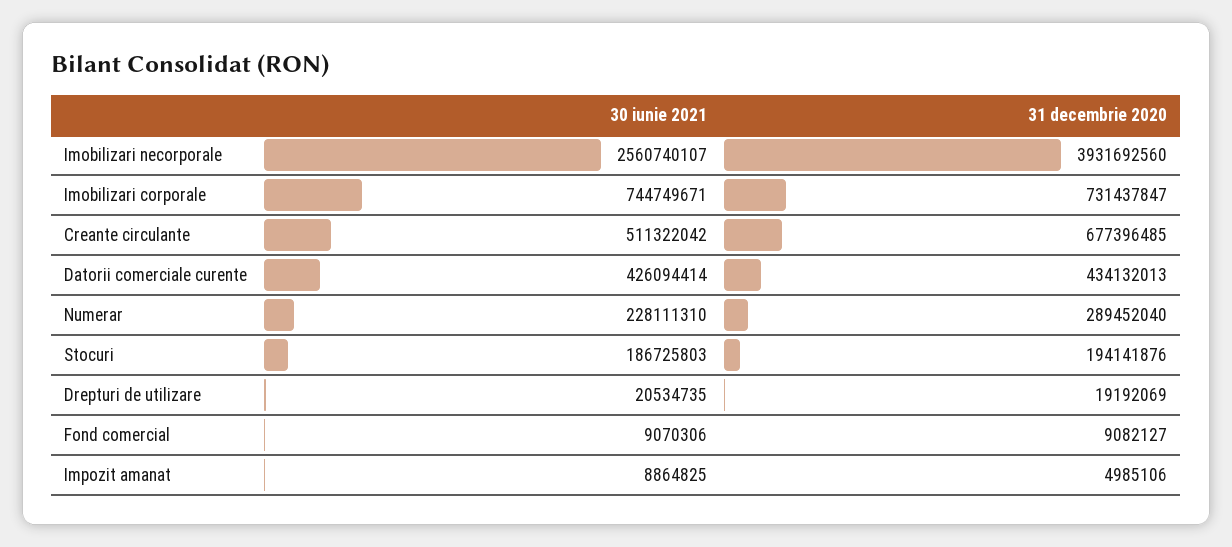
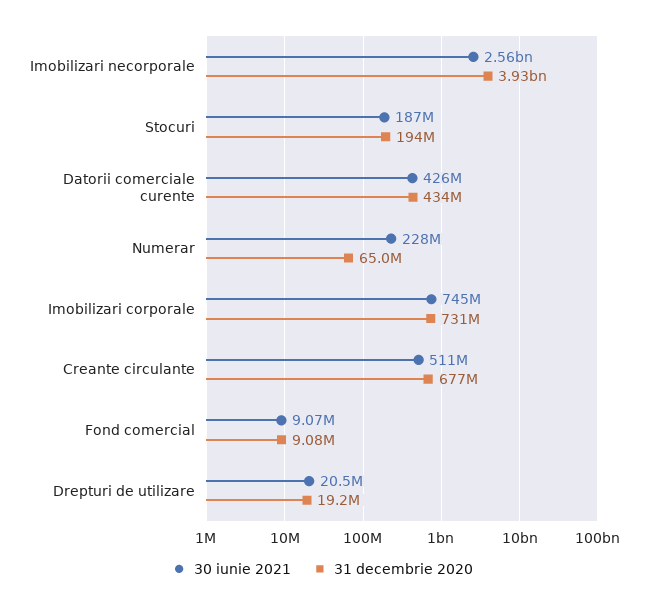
  {
    "30 iunie 2021": {
      "Imobilizari necorporale": 2560740107,
      "Imobilizari corporale": 744749671,
      "Creante circulante": 511322042,
      "Datorii comerciale curente": 426094414,
      "Numerar": 228111310,
      "Stocuri": 186725803,
      "Drepturi de utilizare": 20534735,
-     "Fond comercial": 9070306,
+     "Fond comercial": 9070306
-     "Impozit amanat": 8864825
    },
    "31 decembrie 2020": {
      "Imobilizari necorporale": 3931692560,
      "Imobilizari corporale": 731437847,
      "Creante circulante": 677396485,
      "Datorii comerciale curente": 434132013,
-     "Numerar": 289452040,
+     "Numerar": 65000000,
      "Stocuri": 194141876,
      "Drepturi de utilizare": 19192069,
-     "Fond comercial": 9082127,
+     "Fond comercial": 9082127
-     "Impozit amanat": 4985106
    }
  }

